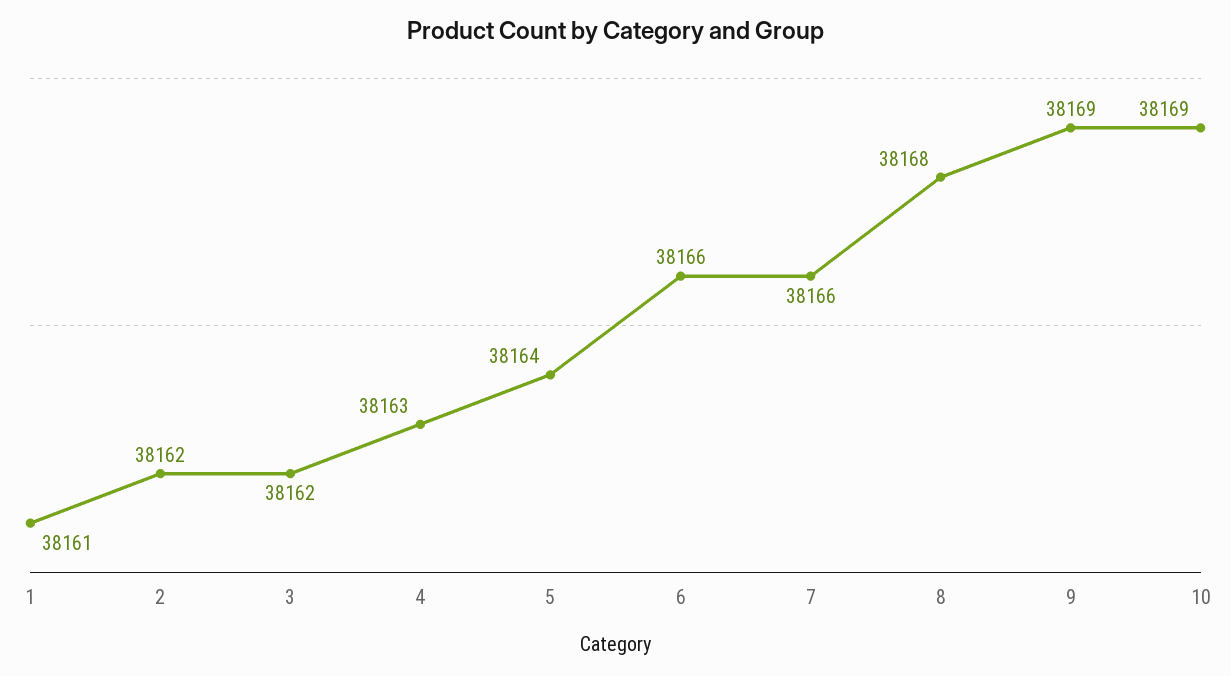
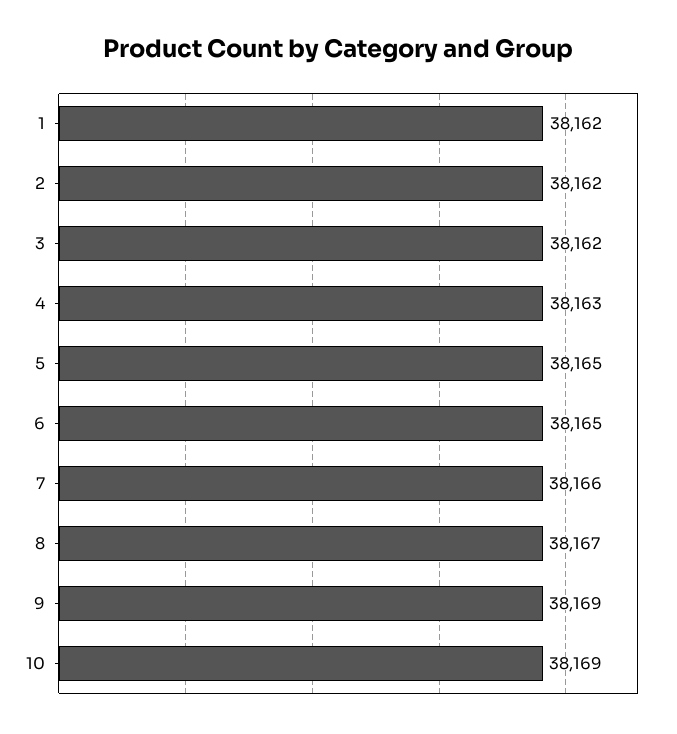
  {
-   "1": 38161,
+   "1": 38162,
    "2": 38162,
    "3": 38162,
    "4": 38163,
-   "5": 38164,
+   "5": 38165,
-   "6": 38166,
+   "6": 38165,
    "7": 38166,
-   "8": 38168,
+   "8": 38167,
    "9": 38169,
    "10": 38169
  }

